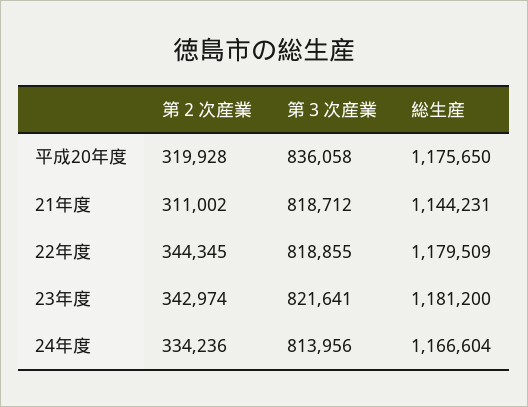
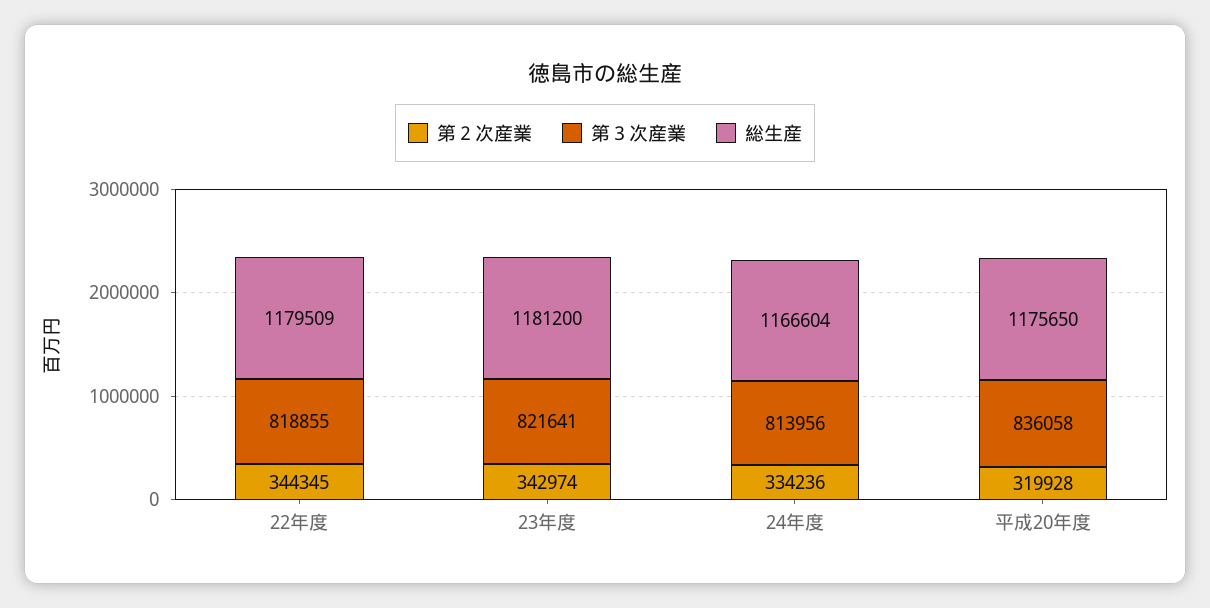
  {
    "第２次産業": {
      "平成20年度": 319928,
-     "21年度": 311002,
      "22年度": 344345,
      "23年度": 342974,
      "24年度": 334236
    },
    "第３次産業": {
      "平成20年度": 836058,
-     "21年度": 818712,
      "22年度": 818855,
      "23年度": 821641,
      "24年度": 813956
    },
    "総生産": {
      "平成20年度": 1175650,
-     "21年度": 1144231,
      "22年度": 1179509,
      "23年度": 1181200,
      "24年度": 1166604
    }
  }

